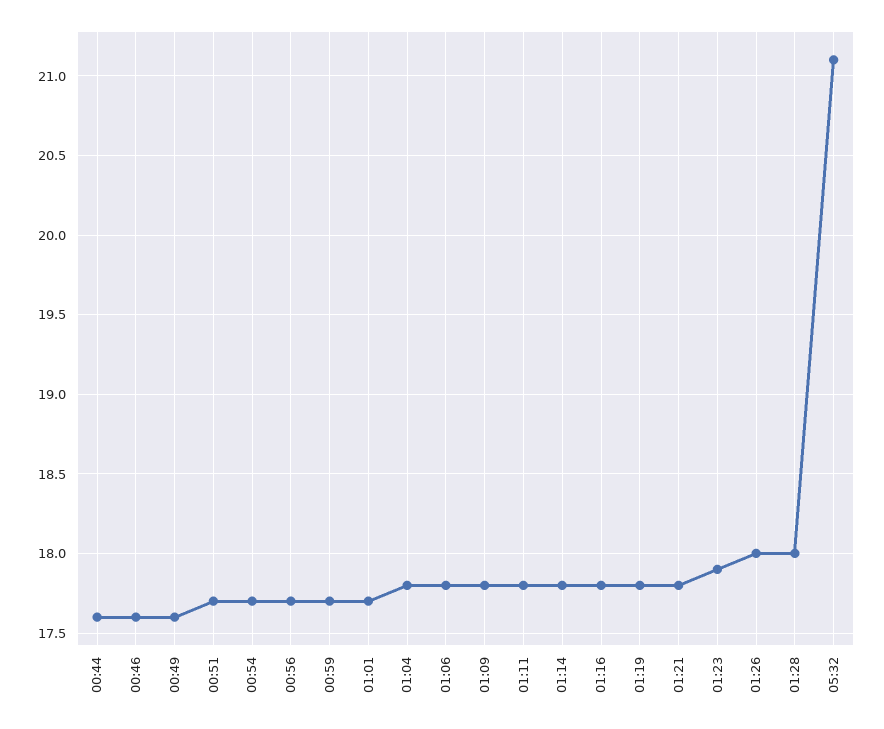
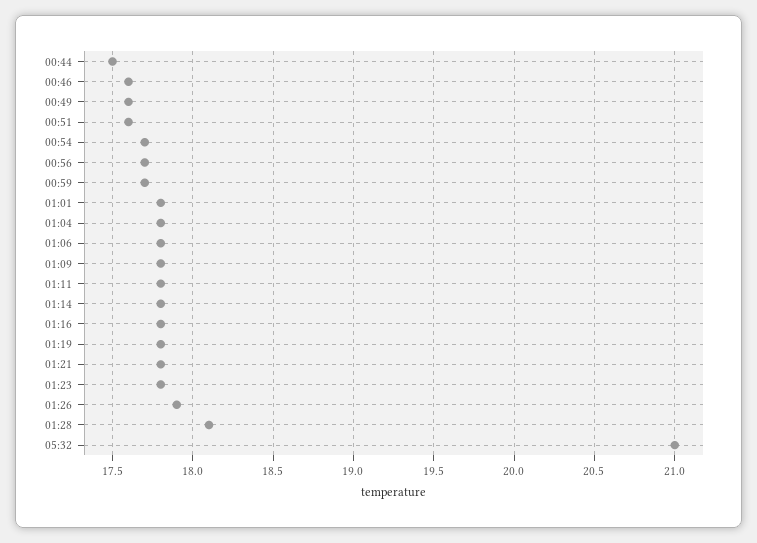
  {
-   "00:44": 17.6,
+   "00:44": 17.5,
    "00:46": 17.6,
    "00:49": 17.6,
-   "00:51": 17.7,
+   "00:51": 17.6,
    "00:54": 17.7,
    "00:56": 17.7,
    "00:59": 17.7,
-   "01:01": 17.7,
+   "01:01": 17.8,
    "01:04": 17.8,
    "01:06": 17.8,
    "01:09": 17.8,
    "01:11": 17.8,
    "01:14": 17.8,
    "01:16": 17.8,
    "01:19": 17.8,
    "01:21": 17.8,
-   "01:23": 17.9,
+   "01:23": 17.8,
-   "01:26": 18,
+   "01:26": 17.9,
-   "01:28": 18,
+   "01:28": 18.1,
-   "05:32": 21.1
+   "05:32": 21
  }

